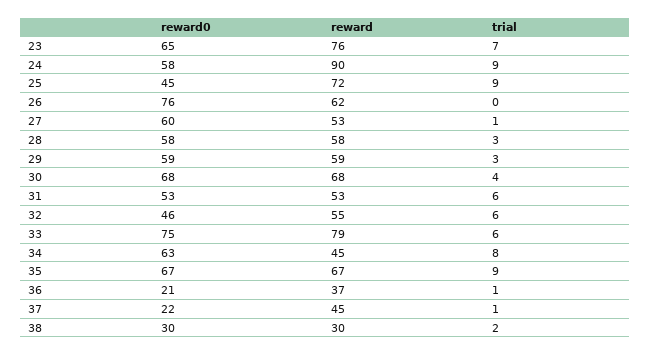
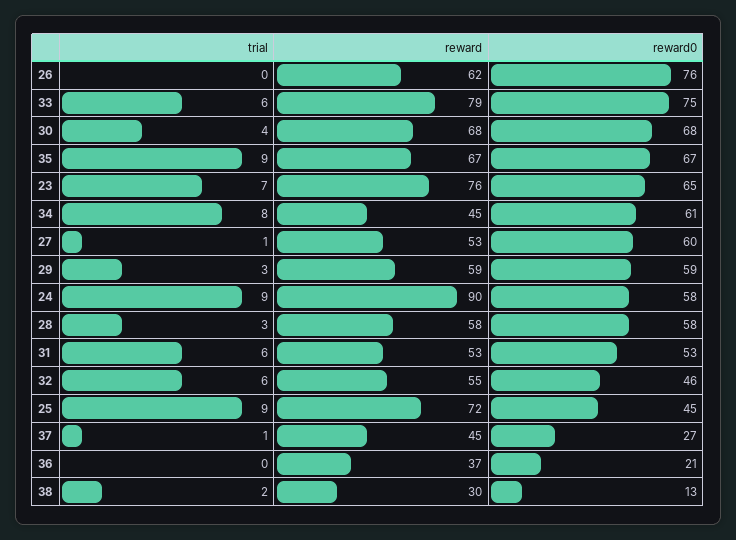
  {
    "reward0": {
      "23": 65,
      "24": 58,
      "25": 45,
      "26": 76,
      "27": 60,
      "28": 58,
      "29": 59,
      "30": 68,
      "31": 53,
      "32": 46,
      "33": 75,
-     "34": 63,
+     "34": 61,
      "35": 67,
      "36": 21,
-     "37": 22,
+     "37": 27,
-     "38": 30
+     "38": 13
    },
    "reward": {
      "23": 76,
      "24": 90,
      "25": 72,
      "26": 62,
      "27": 53,
      "28": 58,
      "29": 59,
      "30": 68,
      "31": 53,
      "32": 55,
      "33": 79,
      "34": 45,
      "35": 67,
      "36": 37,
      "37": 45,
      "38": 30
    },
    "trial": {
      "23": 7,
      "24": 9,
      "25": 9,
      "26": 0,
      "27": 1,
      "28": 3,
      "29": 3,
      "30": 4,
      "31": 6,
      "32": 6,
      "33": 6,
      "34": 8,
      "35": 9,
-     "36": 1,
+     "36": 0,
      "37": 1,
      "38": 2
    }
  }

